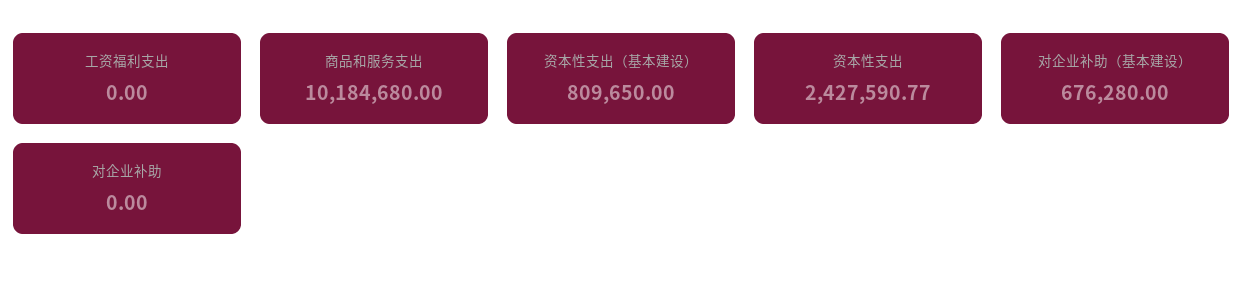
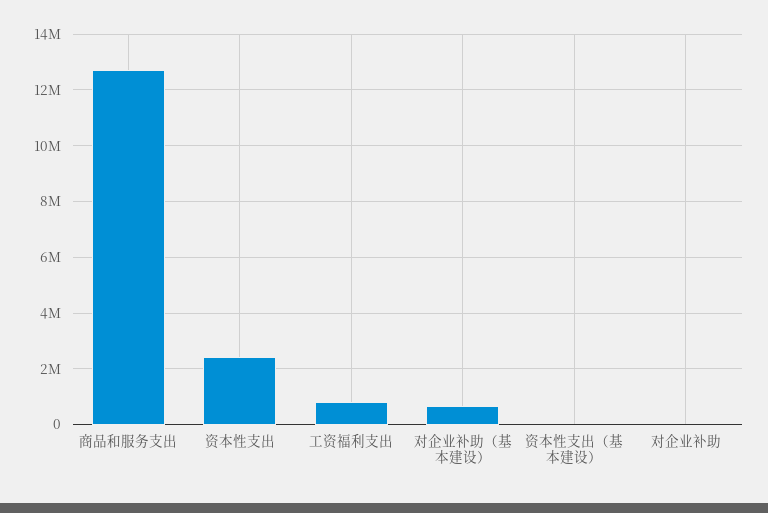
  {
-   "工资福利支出": 0,
+   "工资福利支出": 750000,
-   "商品和服务支出": 10184680,
+   "商品和服务支出": 12750000,
-   "资本性支出（基本建设）": 809650,
+   "资本性支出（基本建设）": 0,
    "资本性支出": 2427590.77,
    "对企业补助（基本建设）": 676280,
    "对企业补助": 0
  }

